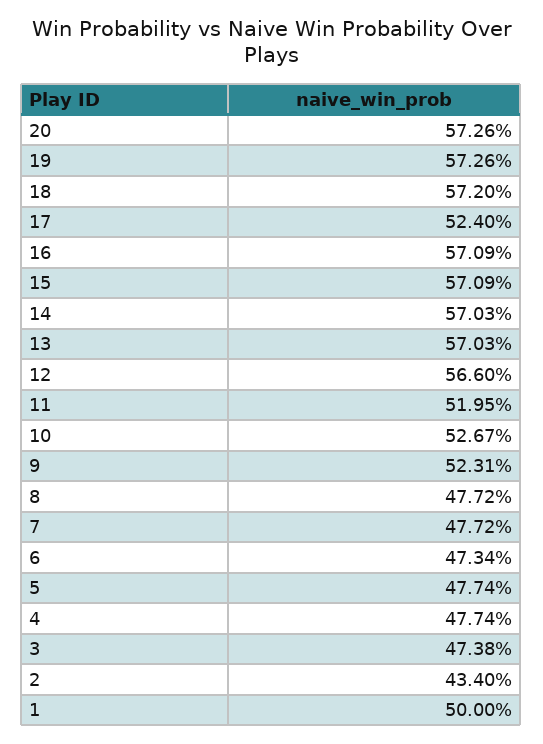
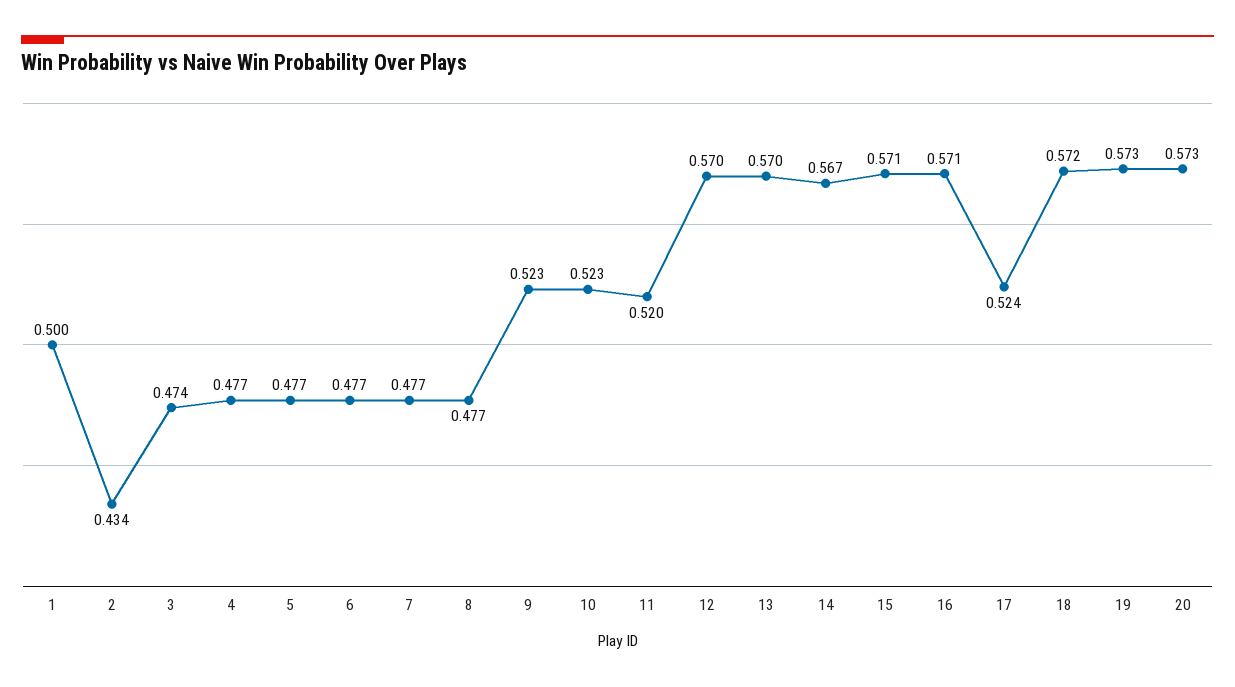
  {
    "20": 0.5726,
    "19": 0.5726,
    "18": 0.572,
    "17": 0.524,
    "16": 0.5709,
    "15": 0.5709,
-   "14": 0.5703,
+   "14": 0.567,
    "13": 0.5703,
-   "12": 0.566,
+   "12": 0.57,
    "11": 0.5195,
-   "10": 0.5267,
+   "10": 0.523,
    "9": 0.5231,
    "8": 0.4772,
    "7": 0.4772,
-   "6": 0.4734,
+   "6": 0.477,
    "5": 0.4774,
    "4": 0.4774,
    "3": 0.4738,
    "2": 0.434,
    "1": 0.5
  }

